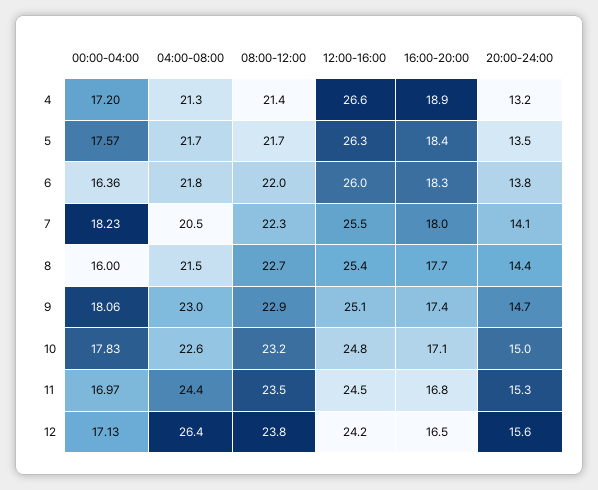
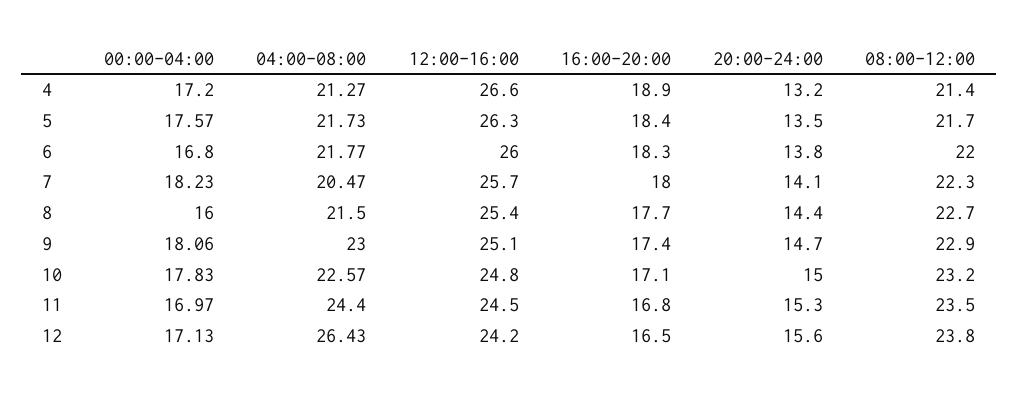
  {
    "00:00-04:00": {
      "4": 17.2,
      "5": 17.57,
-     "6": 16.36,
+     "6": 16.8,
      "7": 18.23,
      "8": 16,
      "9": 18.06,
      "10": 17.83,
      "11": 16.97,
      "12": 17.13
    },
    "04:00-08:00": {
      "4": 21.27,
      "5": 21.73,
      "6": 21.77,
      "7": 20.47,
      "8": 21.5,
      "9": 23,
      "10": 22.57,
      "11": 24.4,
      "12": 26.43
    },
    "08:00-12:00": {
      "4": 21.4,
      "5": 21.7,
      "6": 22,
      "7": 22.3,
      "8": 22.7,
      "9": 22.9,
      "10": 23.2,
      "11": 23.5,
      "12": 23.8
    },
    "12:00-16:00": {
      "4": 26.6,
      "5": 26.3,
      "6": 26,
-     "7": 25.5,
+     "7": 25.7,
      "8": 25.4,
      "9": 25.1,
      "10": 24.8,
      "11": 24.5,
      "12": 24.2
    },
    "16:00-20:00": {
      "4": 18.9,
      "5": 18.4,
      "6": 18.3,
      "7": 18,
      "8": 17.7,
      "9": 17.4,
      "10": 17.1,
      "11": 16.8,
      "12": 16.5
    },
    "20:00-24:00": {
      "4": 13.2,
      "5": 13.5,
      "6": 13.8,
      "7": 14.1,
      "8": 14.4,
      "9": 14.7,
      "10": 15,
      "11": 15.3,
      "12": 15.6
    }
  }

